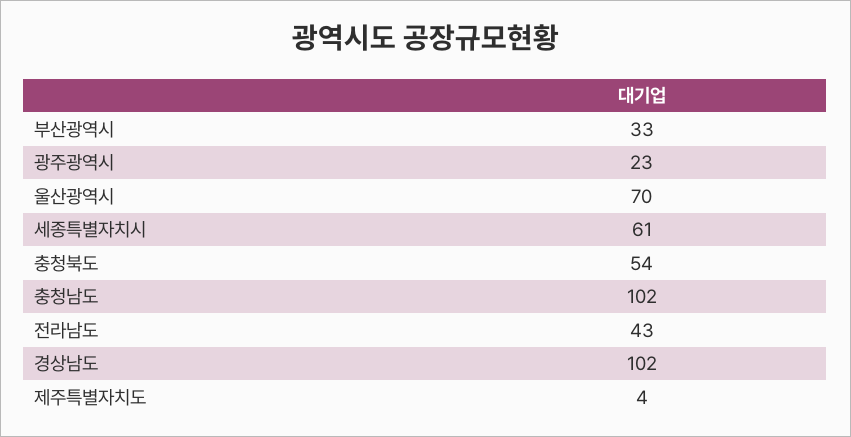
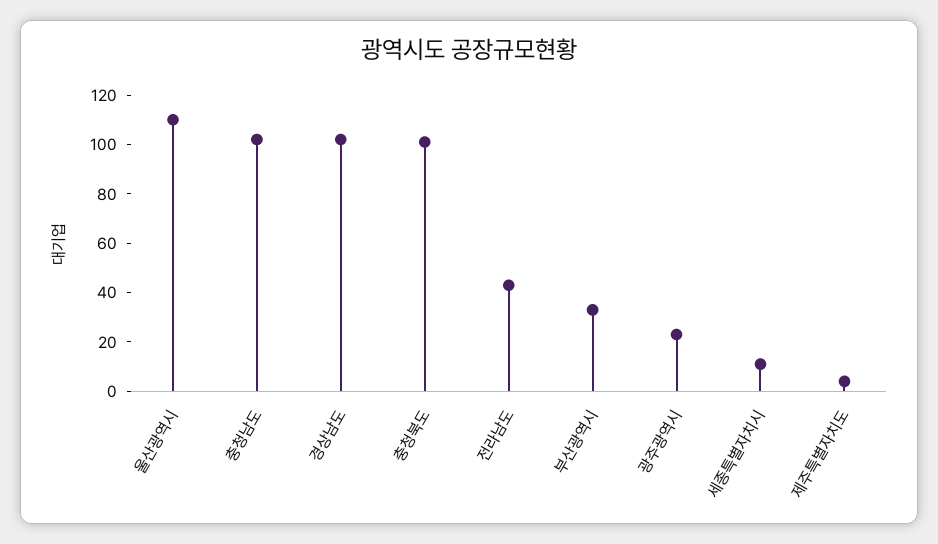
  {
    "부산광역시": 33,
    "광주광역시": 23,
-   "울산광역시": 70,
+   "울산광역시": 110,
-   "세종특별자치시": 61,
+   "세종특별자치시": 10,
-   "충청북도": 54,
+   "충청북도": 100,
    "충청남도": 102,
    "전라남도": 43,
    "경상남도": 102,
    "제주특별자치도": 4
  }

